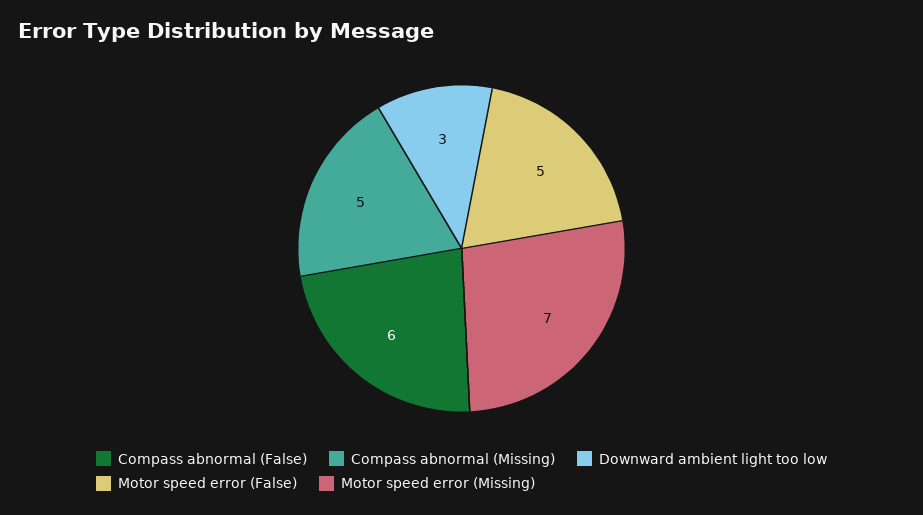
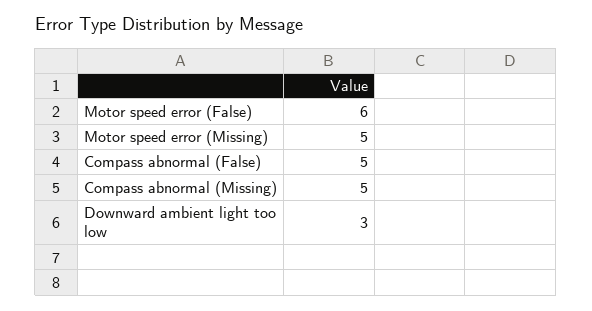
  {
-   "Compass abnormal (False)": 6,
+   "Compass abnormal (False)": 5,
    "Compass abnormal (Missing)": 5,
    "Downward ambient light too low": 3,
-   "Motor speed error (False)": 5,
+   "Motor speed error (False)": 6,
-   "Motor speed error (Missing)": 7
+   "Motor speed error (Missing)": 5
  }

